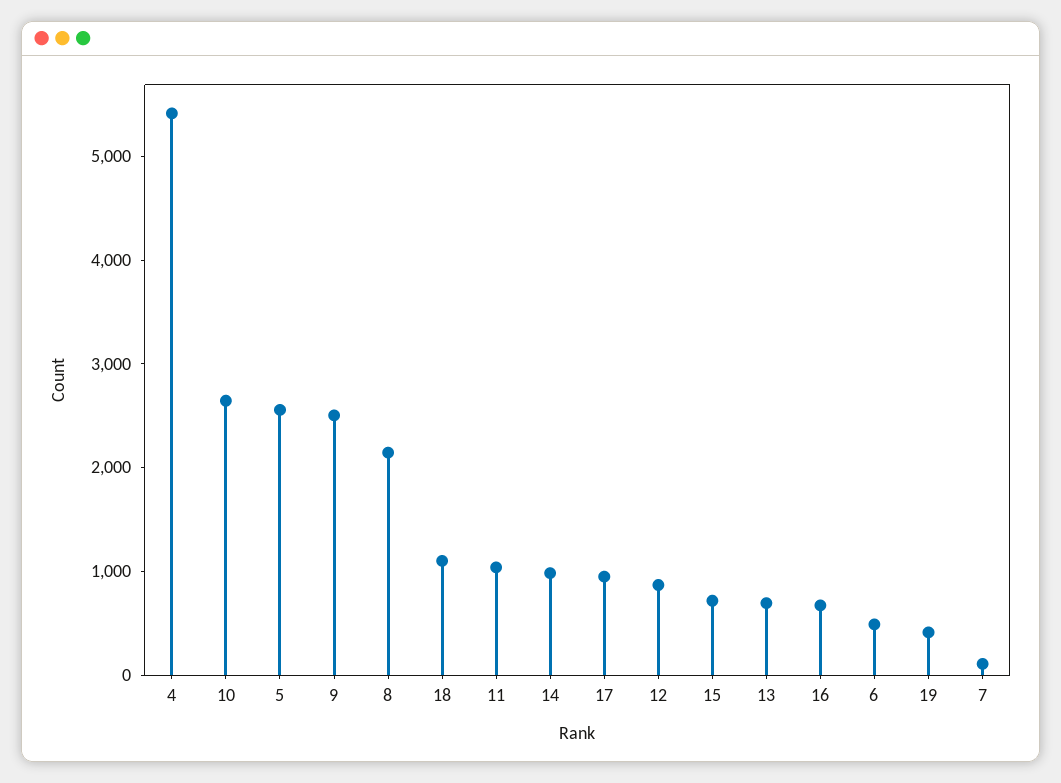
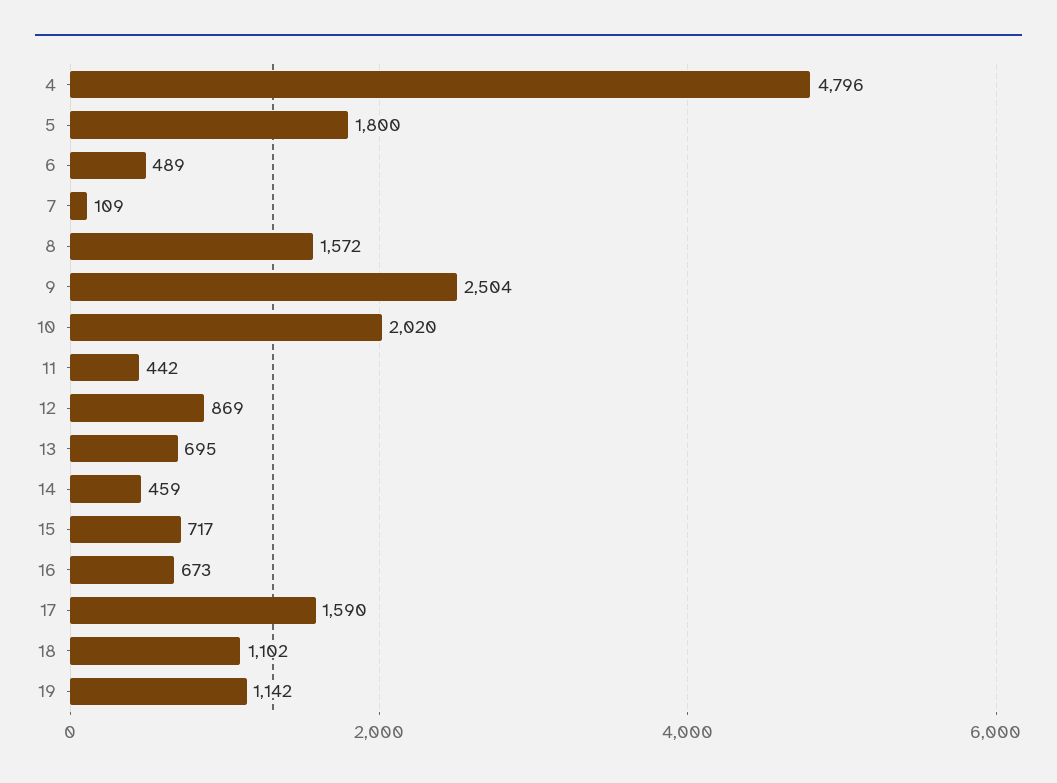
  {
-   "4": 5400,
+   "4": 4796,
-   "10": 2600,
+   "10": 2020,
-   "5": 2600,
+   "5": 1800,
    "9": 2504,
-   "8": 2200,
+   "8": 1572,
    "18": 1102,
-   "11": 1000,
+   "11": 442,
-   "14": 1000,
+   "14": 459,
-   "17": 1000,
+   "17": 1590,
    "12": 869,
    "15": 717,
    "13": 695,
    "16": 673,
    "6": 489,
-   "19": 400,
+   "19": 1142,
    "7": 109
  }

